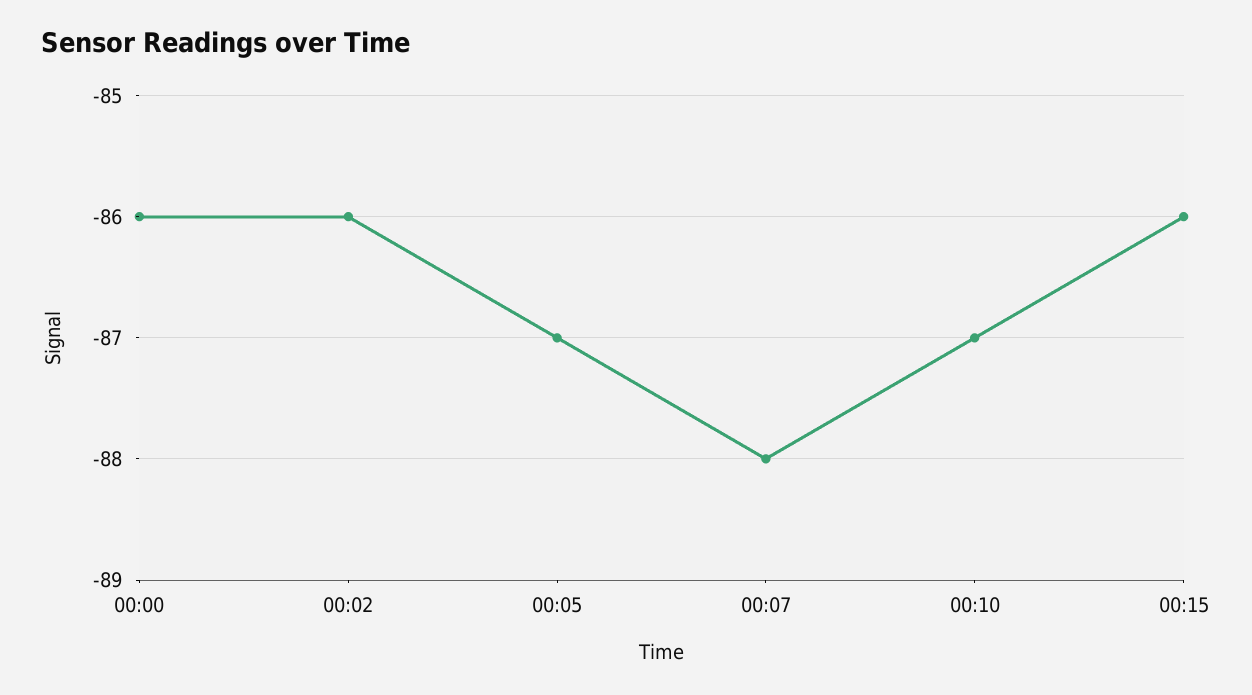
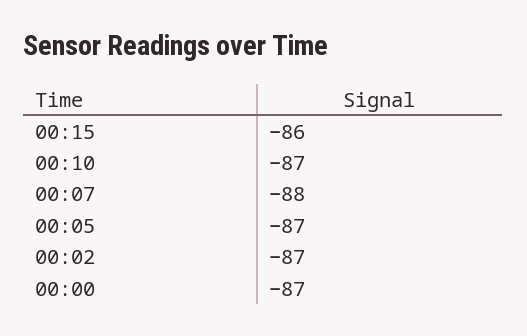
  {
-   "00:00": -86,
+   "00:00": -87,
-   "00:02": -86,
+   "00:02": -87,
    "00:05": -87,
    "00:07": -88,
    "00:10": -87,
    "00:15": -86
  }

